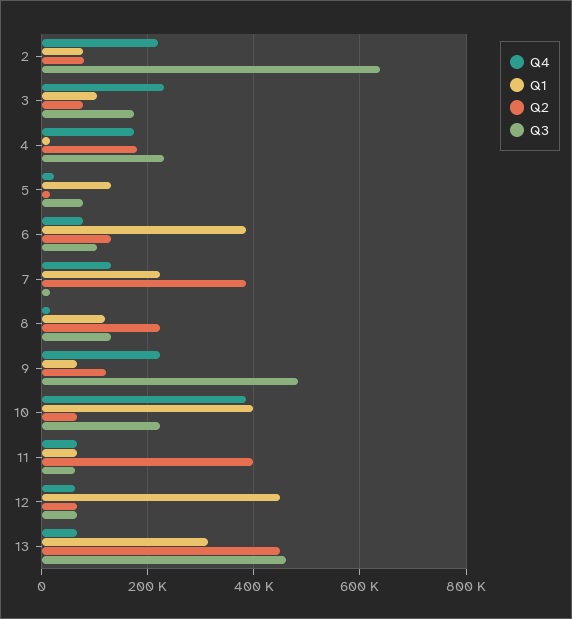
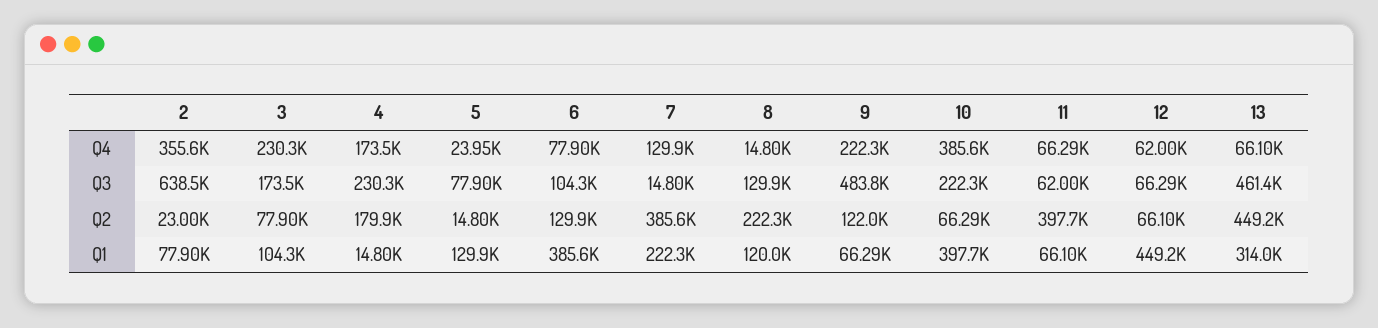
  {
    "Q4": {
-     "2": 220000,
+     "2": 355600,
      "3": 230300,
      "4": 173500,
      "5": 23950,
      "6": 77900,
      "7": 129900,
      "8": 14800,
      "9": 222300,
      "10": 385600,
      "11": 66290,
      "12": 62000,
      "13": 66100
    },
    "Q1": {
      "2": 77900,
      "3": 104300,
      "4": 14800,
      "5": 129900,
      "6": 385600,
      "7": 222300,
      "8": 120000,
      "9": 66290,
      "10": 397700,
      "11": 66100,
      "12": 449200,
      "13": 314000
    },
    "Q2": {
-     "2": 80000,
+     "2": 23000,
      "3": 77900,
      "4": 179900,
      "5": 14800,
      "6": 129900,
      "7": 385600,
      "8": 222300,
      "9": 122000,
      "10": 66290,
      "11": 397700,
      "12": 66100,
      "13": 449200
    },
    "Q3": {
      "2": 638500,
      "3": 173500,
      "4": 230300,
      "5": 77900,
      "6": 104300,
      "7": 14800,
      "8": 129900,
      "9": 483800,
      "10": 222300,
      "11": 62000,
      "12": 66290,
      "13": 461400
    }
  }

